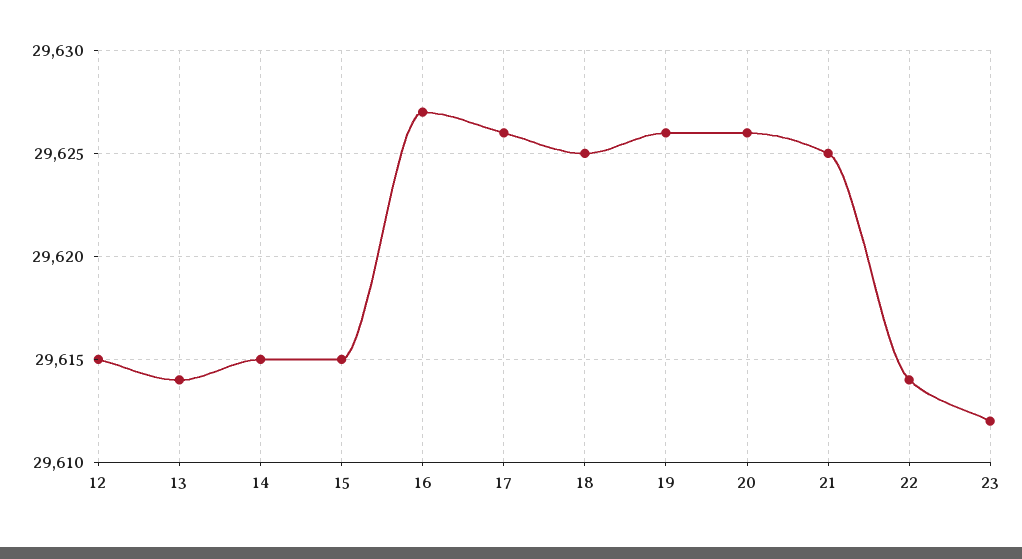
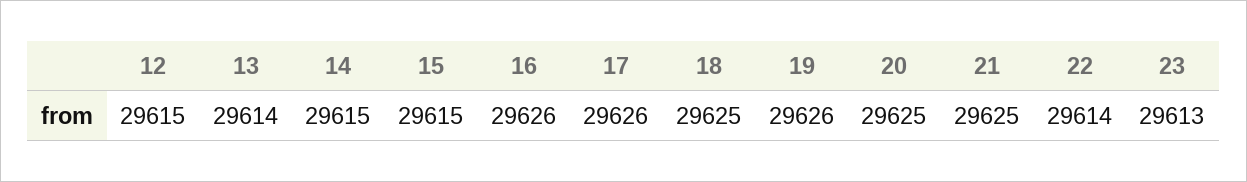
  {
    "12": 29615,
    "13": 29614,
    "14": 29615,
    "15": 29615,
-   "16": 29627,
+   "16": 29626,
    "17": 29626,
    "18": 29625,
    "19": 29626,
-   "20": 29626,
+   "20": 29625,
    "21": 29625,
    "22": 29614,
-   "23": 29612
+   "23": 29613
  }

